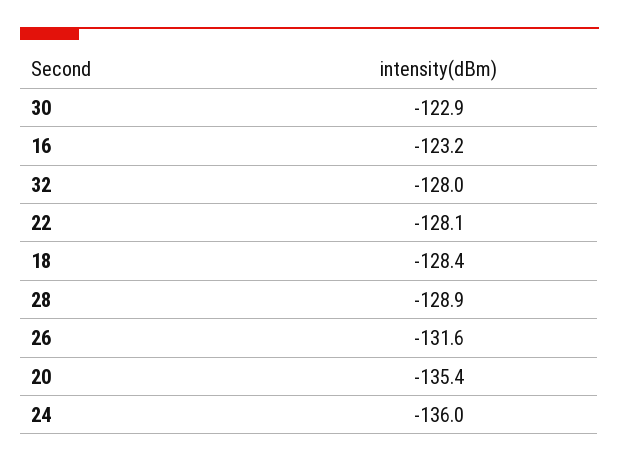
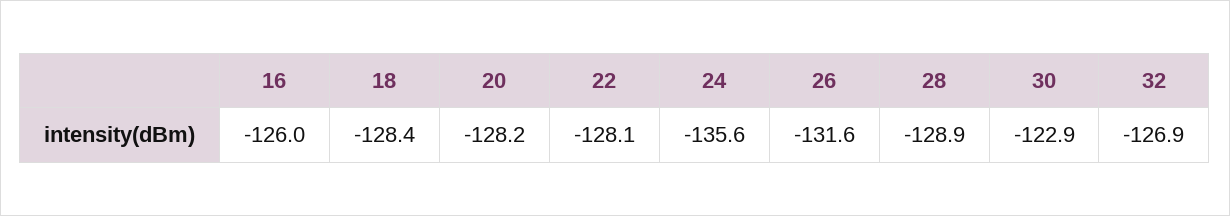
  {
    "30": -122.9,
-   "16": -123.2,
+   "16": -126,
-   "32": -128,
+   "32": -126.9,
    "22": -128.1,
    "18": -128.4,
    "28": -128.9,
    "26": -131.6,
-   "20": -135.4,
+   "20": -128.2,
-   "24": -136
+   "24": -135.6
  }

